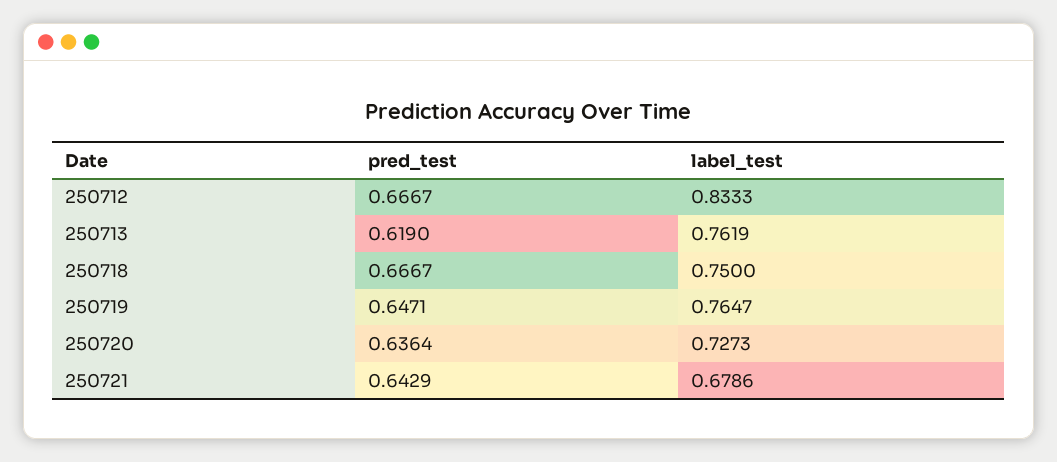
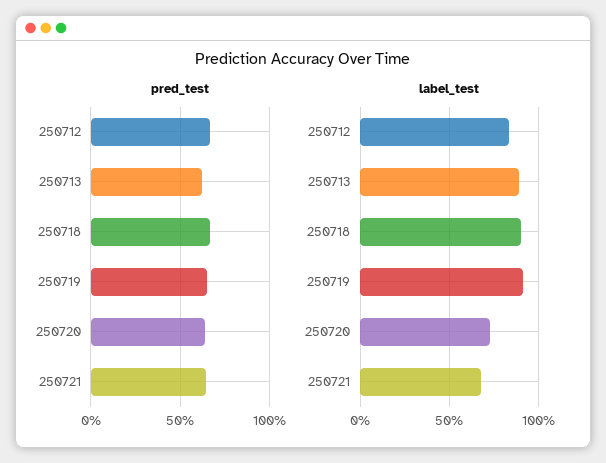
  {
    "pred_test": {
      "250712": 0.6667,
      "250713": 0.619,
      "250718": 0.6667,
      "250719": 0.6471,
      "250720": 0.6364,
      "250721": 0.6429
    },
    "label_test": {
      "250712": 0.8333,
-     "250713": 0.7619,
+     "250713": 0.9,
-     "250718": 0.75,
+     "250718": 0.9,
-     "250719": 0.7647,
+     "250719": 0.9,
      "250720": 0.7273,
      "250721": 0.6786
    }
  }

